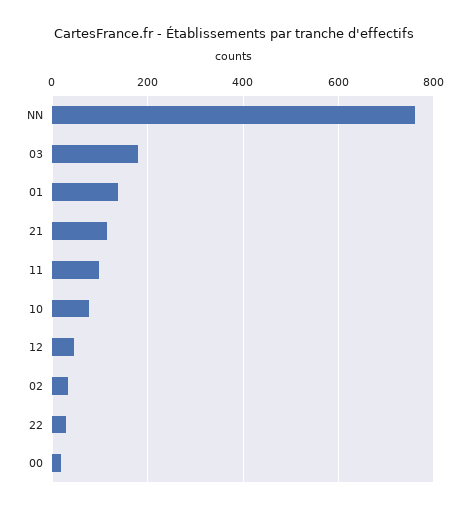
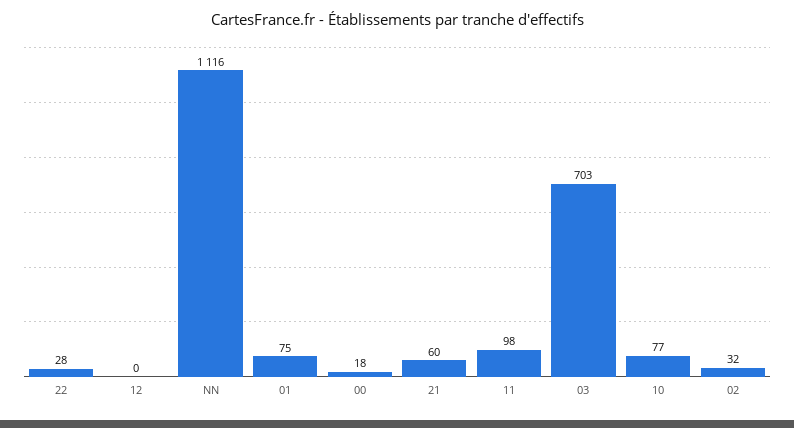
  {
-   "NN": 760,
+   "NN": 1116,
-   "03": 180,
+   "03": 703,
-   "01": 140,
+   "01": 75,
-   "21": 120,
+   "21": 60,
    "11": 98,
    "10": 77,
-   "12": 40,
+   "12": 0,
    "02": 32,
    "22": 28,
    "00": 18
  }

